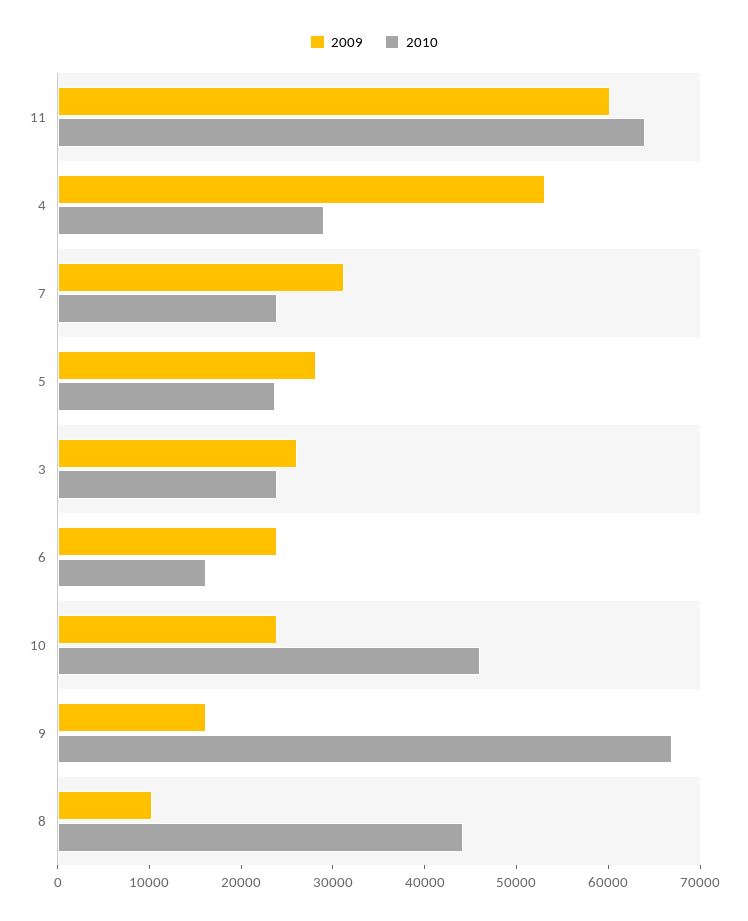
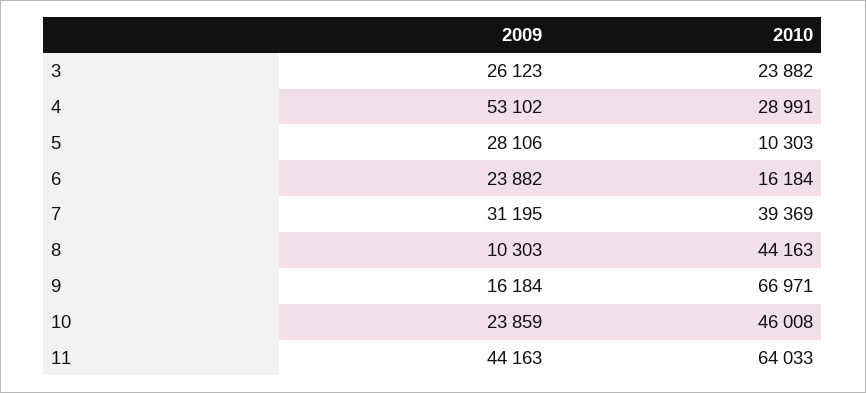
  {
    "2009": {
-     "11": 60000,
+     "11": 44163,
      "4": 53102,
      "7": 31195,
      "5": 28106,
      "3": 26123,
      "6": 23882,
      "10": 23859,
      "9": 16184,
      "8": 10303
    },
    "2010": {
      "11": 64033,
      "4": 28991,
-     "7": 24000,
+     "7": 39369,
-     "5": 24000,
+     "5": 10303,
      "3": 23882,
      "6": 16184,
      "10": 46008,
      "9": 66971,
      "8": 44163
    }
  }

